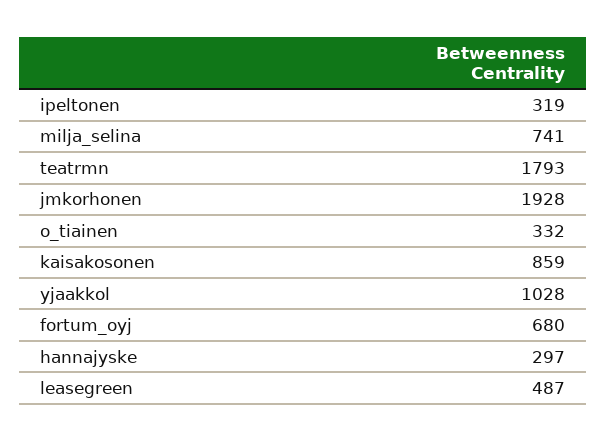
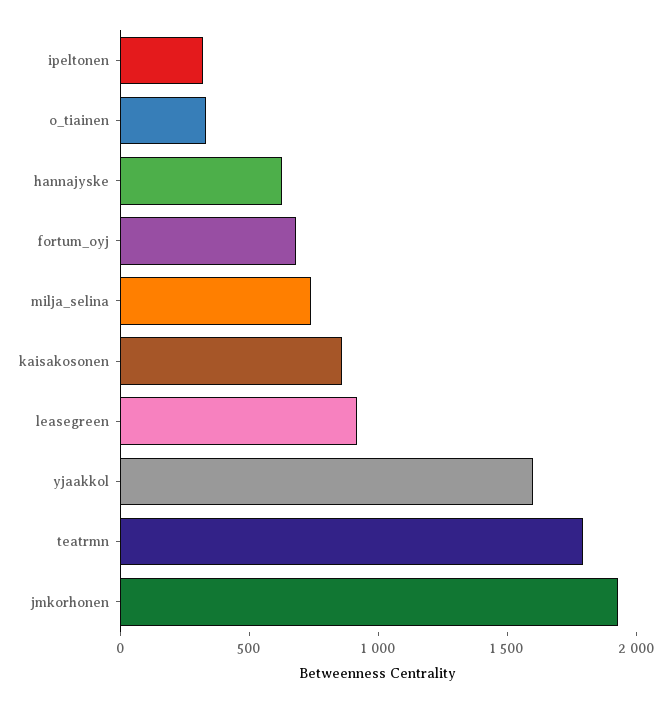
  {
    "ipeltonen": 319,
    "milja_selina": 741,
    "teatrmn": 1793,
    "jmkorhonen": 1928,
    "o_tiainen": 332,
    "kaisakosonen": 859,
-   "yjaakkol": 1028,
+   "yjaakkol": 1600,
    "fortum_oyj": 680,
-   "hannajyske": 297,
+   "hannajyske": 600,
-   "leasegreen": 487
+   "leasegreen": 900
  }

